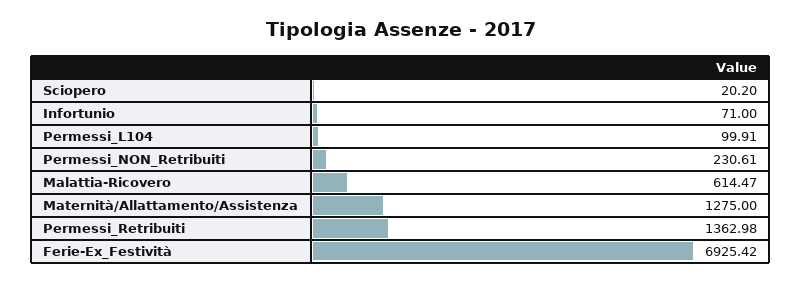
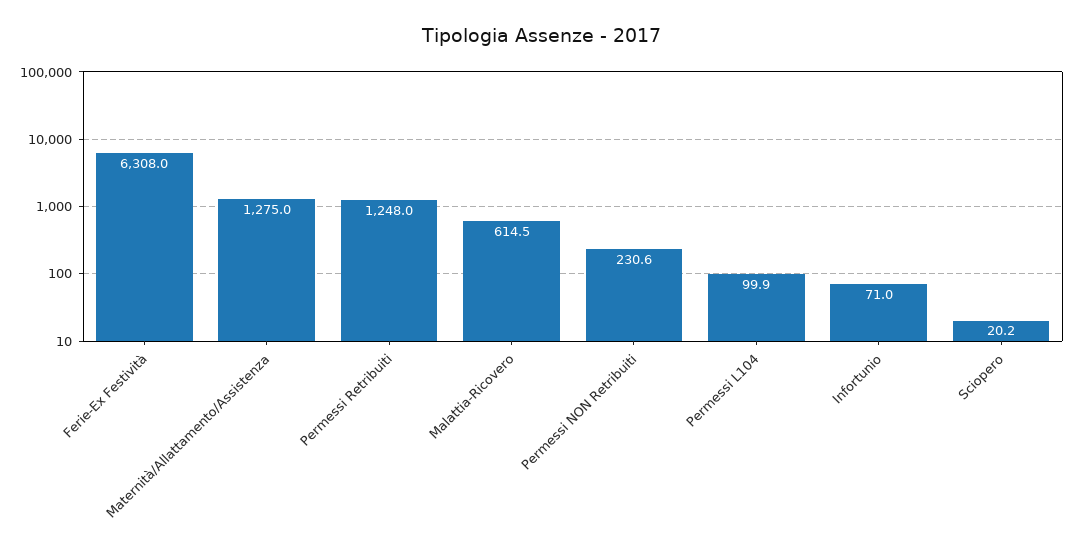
  {
    "Sciopero": 20.2,
    "Infortunio": 71,
    "Permessi_L104": 99.91,
    "Permessi_NON_Retribuiti": 230.61,
    "Malattia-Ricovero": 614.47,
    "Maternità/Allattamento/Assistenza": 1275,
-   "Permessi_Retribuiti": 1362.98,
+   "Permessi_Retribuiti": 1248,
-   "Ferie-Ex_Festività": 6925.42
+   "Ferie-Ex_Festività": 6308
  }

